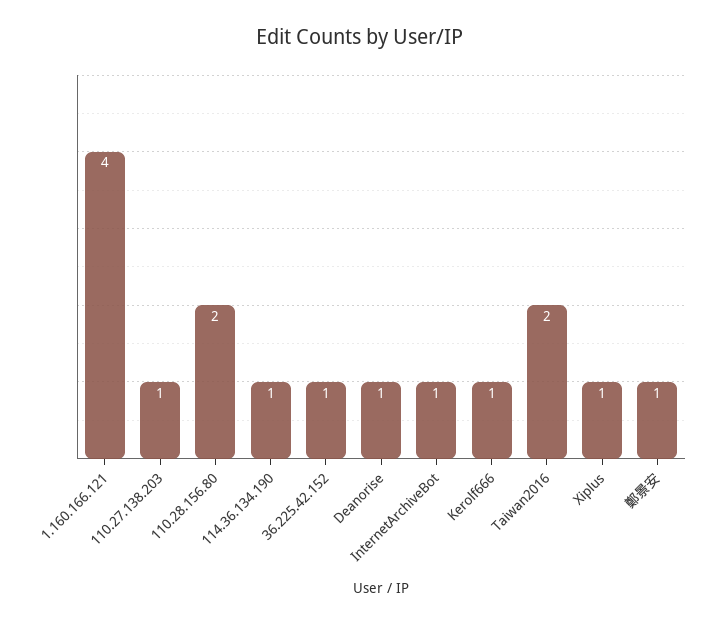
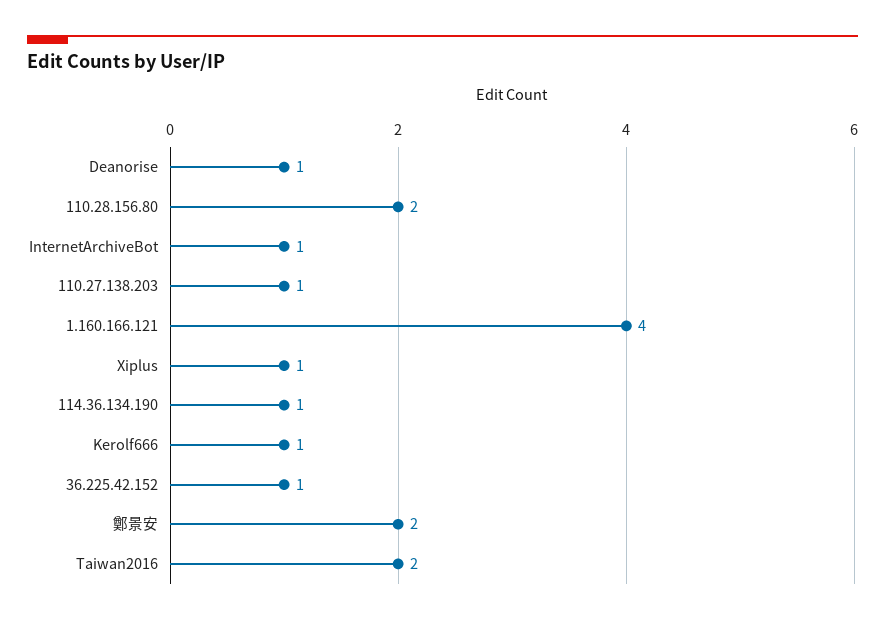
  {
    "1.160.166.121": 4,
    "110.27.138.203": 1,
    "110.28.156.80": 2,
    "114.36.134.190": 1,
    "36.225.42.152": 1,
    "Deanorise": 1,
    "InternetArchiveBot": 1,
    "Kerolf666": 1,
    "Taiwan2016": 2,
    "Xiplus": 1,
-   "鄭景安": 1
+   "鄭景安": 2
  }

